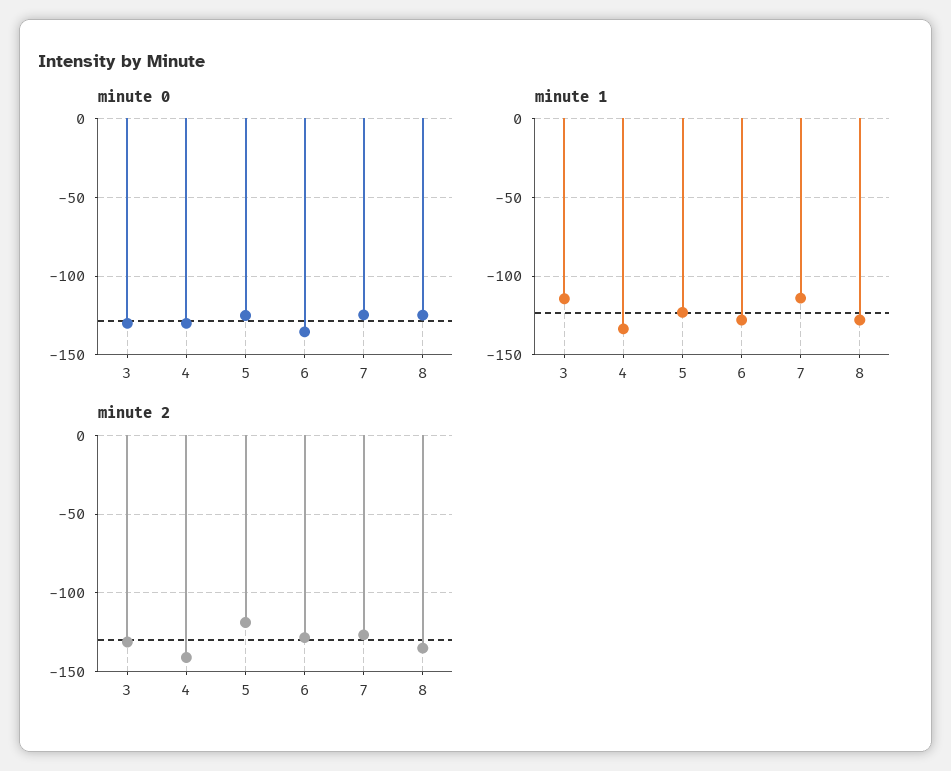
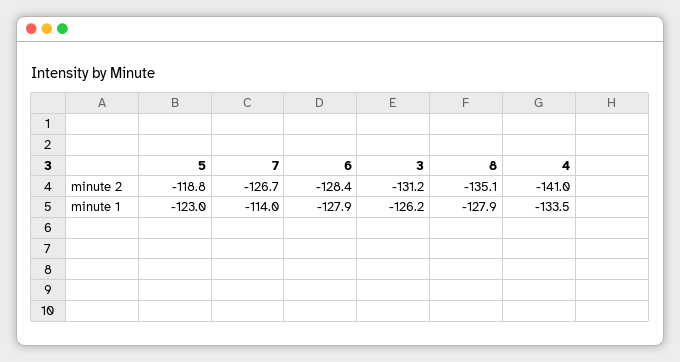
  {
-   "minute 0": {
-     "3": -130,
-     "4": -130,
-     "5": -125,
-     "6": -135,
-     "7": -125,
-     "8": -125
-   },
    "minute 1": {
-     "3": -115,
+     "3": -126.2,
      "4": -133.5,
      "5": -123,
      "6": -127.9,
      "7": -114,
      "8": -127.9
    },
    "minute 2": {
      "3": -131.2,
      "4": -141,
      "5": -118.8,
      "6": -128.4,
      "7": -126.7,
      "8": -135.1
    }
  }

